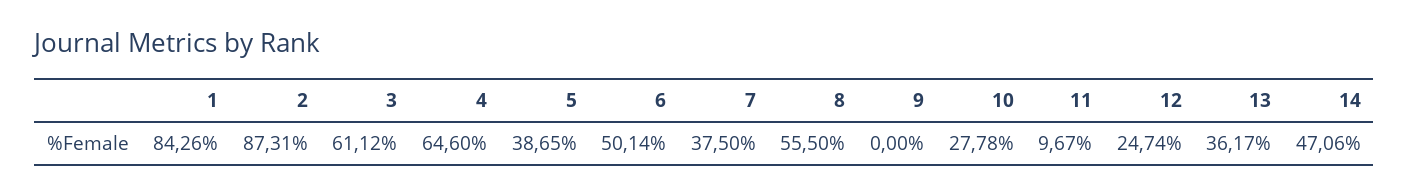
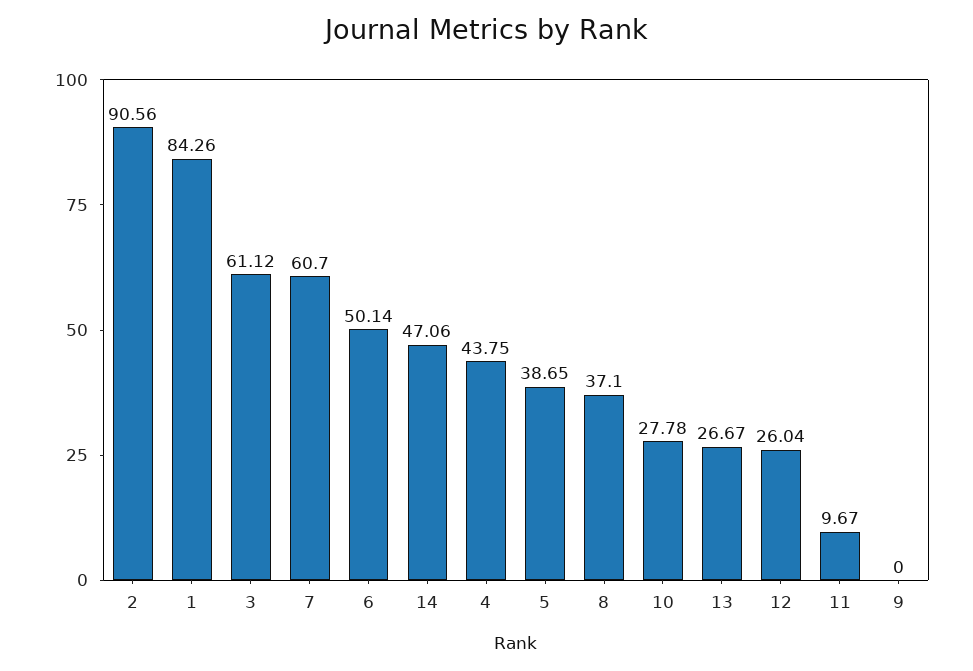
  {
    "1": 84.26,
-   "2": 87.31,
+   "2": 90.56,
    "3": 61.12,
-   "4": 64.6,
+   "4": 43.75,
    "5": 38.65,
    "6": 50.14,
-   "7": 37.5,
+   "7": 60.7,
-   "8": 55.5,
+   "8": 37.1,
    "9": 0,
    "10": 27.78,
    "11": 9.67,
-   "12": 24.74,
+   "12": 26.04,
-   "13": 36.17,
+   "13": 26.67,
    "14": 47.06
  }

